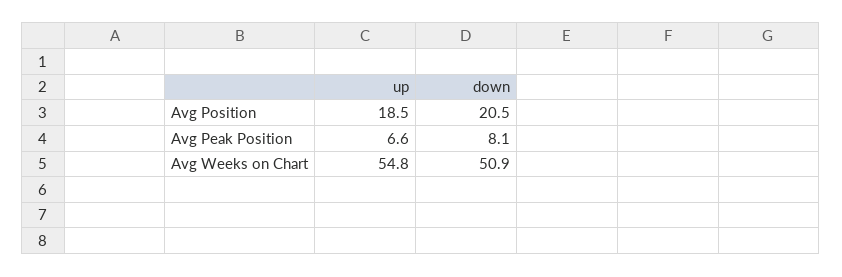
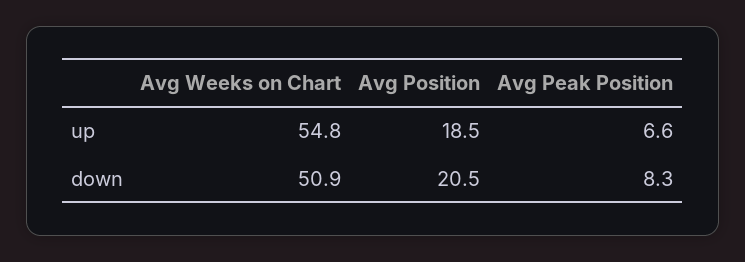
  {
    "up": {
      "Avg Position": 18.5,
      "Avg Peak Position": 6.6,
      "Avg Weeks on Chart": 54.8
    },
    "down": {
      "Avg Position": 20.5,
-     "Avg Peak Position": 8.1,
+     "Avg Peak Position": 8.3,
      "Avg Weeks on Chart": 50.9
    }
  }

